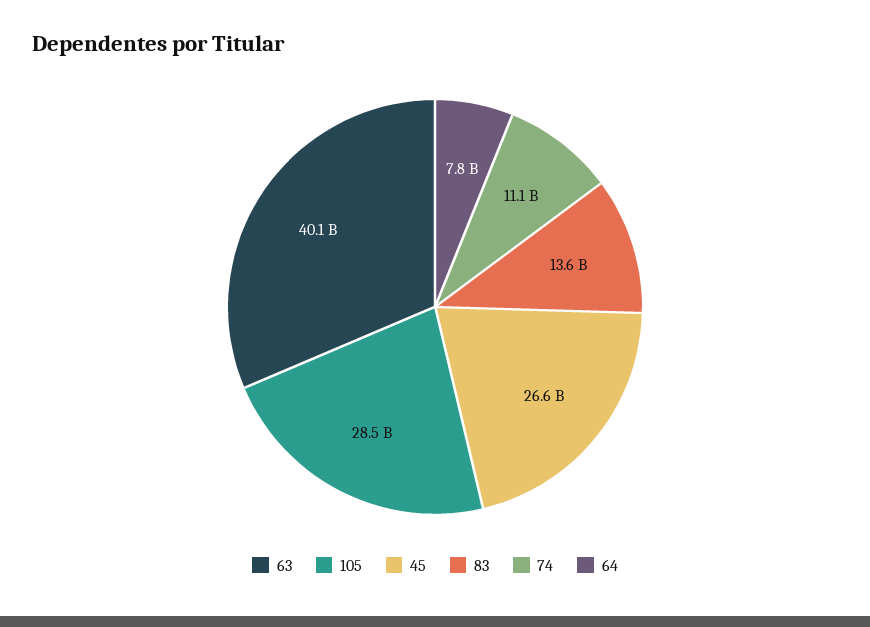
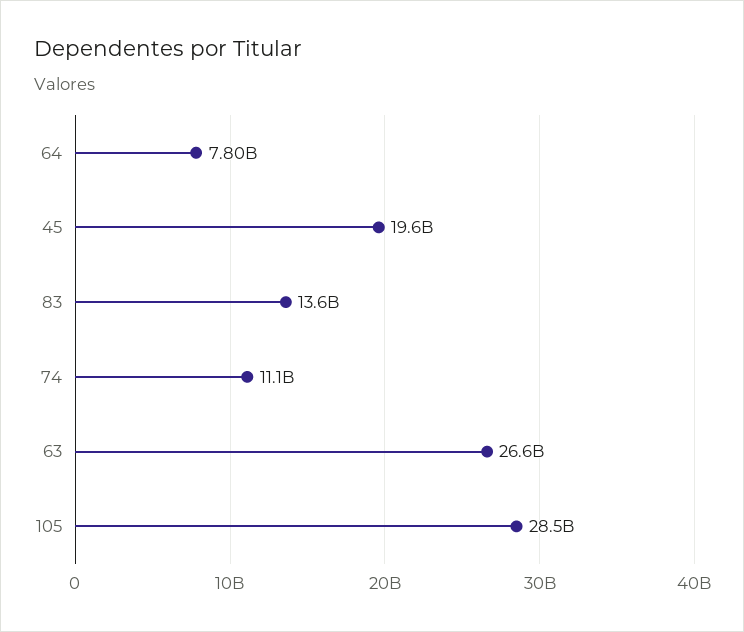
  {
-   "63": 40100000000,
+   "63": 26600000000,
    "105": 28500000000,
-   "45": 26600000000,
+   "45": 19600000000,
    "83": 13600000000,
    "74": 11100000000,
    "64": 7800000000
  }

